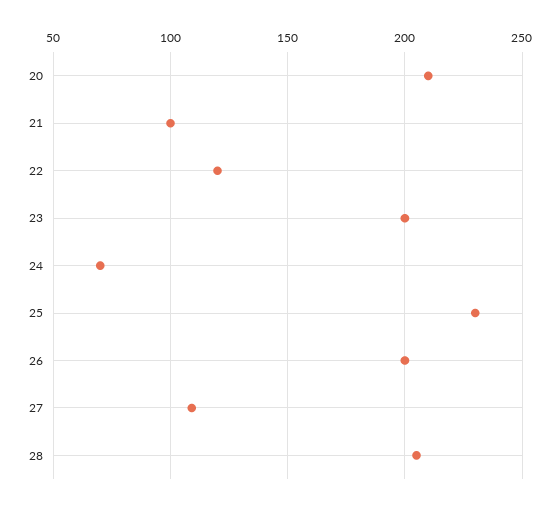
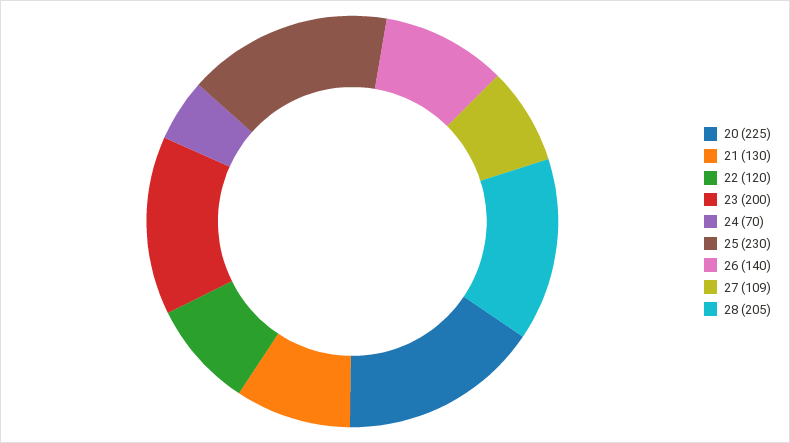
  {
-   "20": 210,
+   "20": 225,
-   "21": 100,
+   "21": 130,
    "22": 120,
    "23": 200,
    "24": 70,
    "25": 230,
-   "26": 200,
+   "26": 140,
    "27": 109,
    "28": 205
  }

